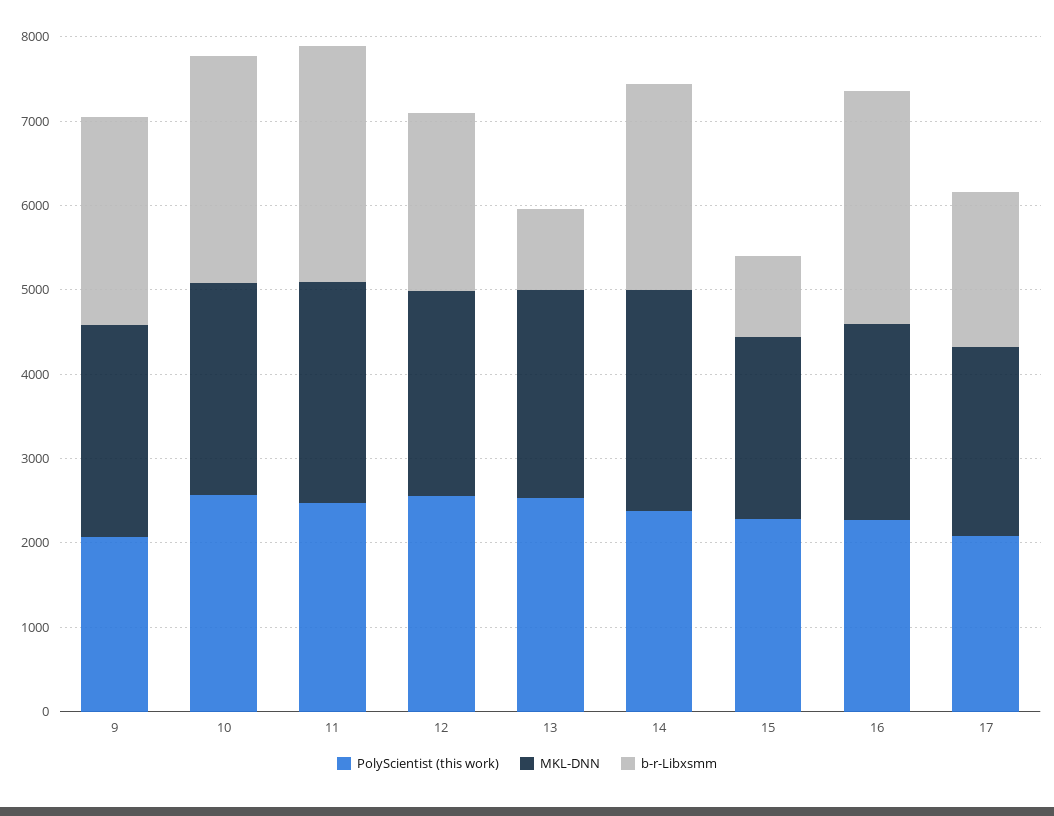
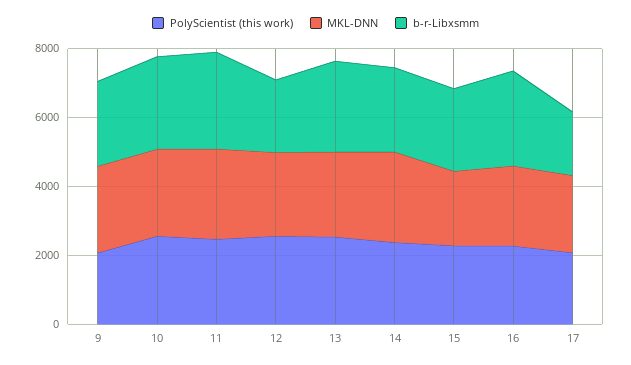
  {
    "PolyScientist (this work)": {
      "9": 2000,
      "10": 2600,
      "11": 2400,
      "12": 2600,
      "13": 2600,
      "14": 2400,
      "15": 2200,
      "16": 2200,
      "17": 2000
    },
    "MKL-DNN": {
      "9": 2600,
      "10": 2600,
      "11": 2600,
      "12": 2400,
      "13": 2400,
      "14": 2600,
      "15": 2200,
      "16": 2400,
      "17": 2200
    },
    "b-r-Libxsmm": {
      "9": 2400,
      "10": 2600,
      "11": 2800,
      "12": 2200,
-     "13": 1000,
+     "13": 2500,
      "14": 2400,
-     "15": 1000,
+     "15": 2500,
      "16": 2800,
      "17": 1800
    }
  }

